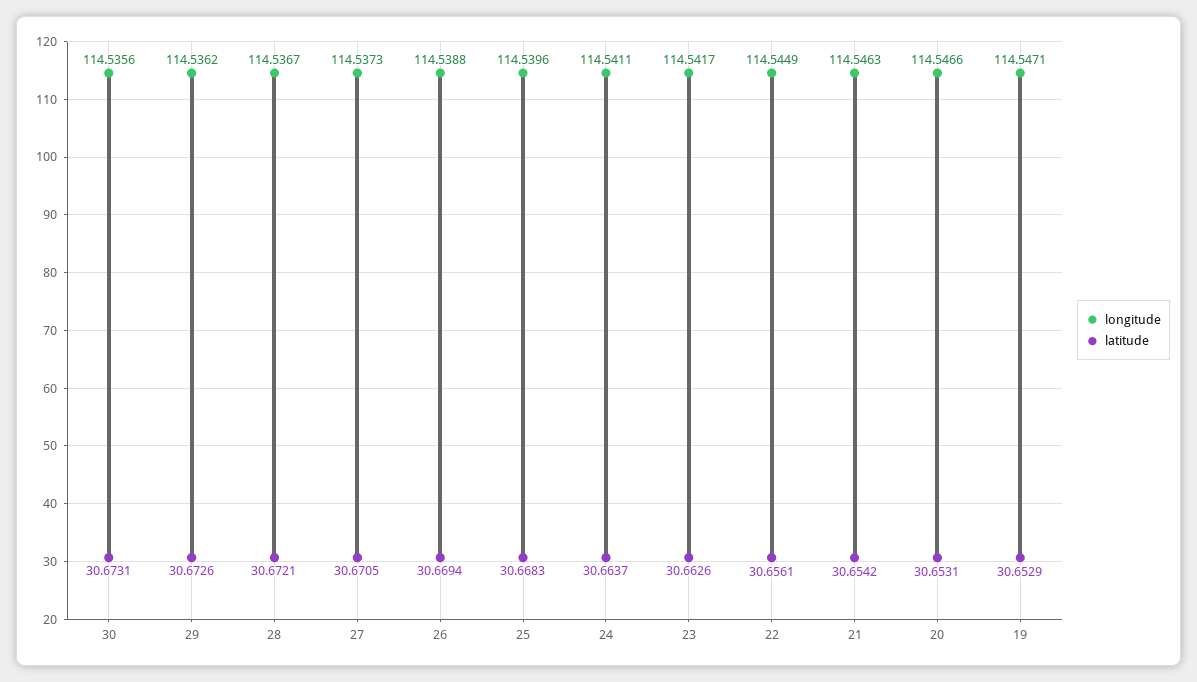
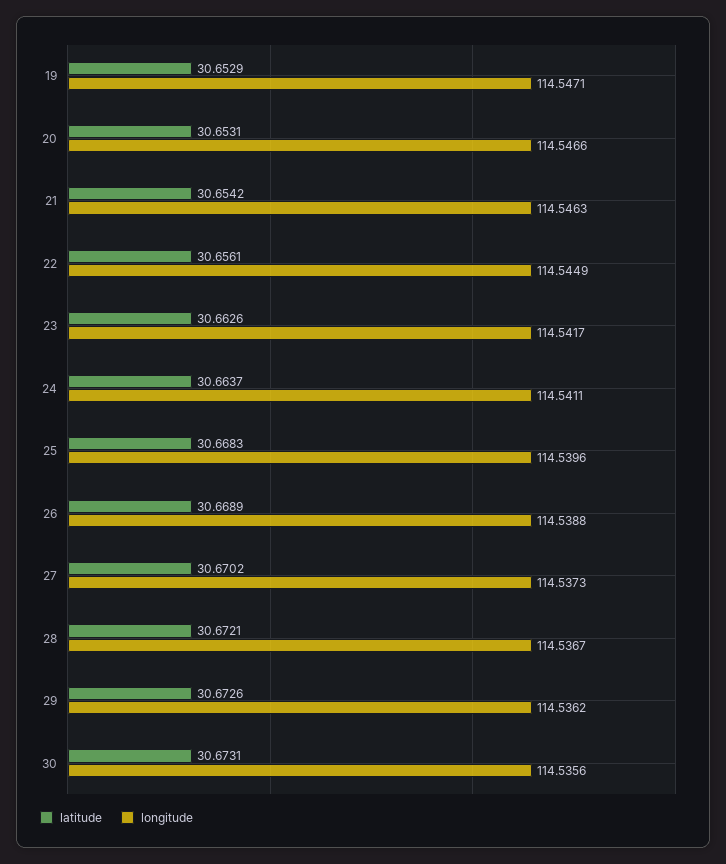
  {
    "longitude": {
      "30": 114.5356,
      "29": 114.5362,
      "28": 114.5367,
      "27": 114.5373,
      "26": 114.5388,
      "25": 114.5396,
      "24": 114.5411,
      "23": 114.5417,
      "22": 114.5449,
      "21": 114.5463,
      "20": 114.5466,
      "19": 114.5471
    },
    "latitude": {
      "30": 30.6731,
      "29": 30.6726,
      "28": 30.6721,
-     "27": 30.6705,
+     "27": 30.6702,
-     "26": 30.6694,
+     "26": 30.6689,
      "25": 30.6683,
      "24": 30.6637,
      "23": 30.6626,
      "22": 30.6561,
      "21": 30.6542,
      "20": 30.6531,
      "19": 30.6529
    }
  }

